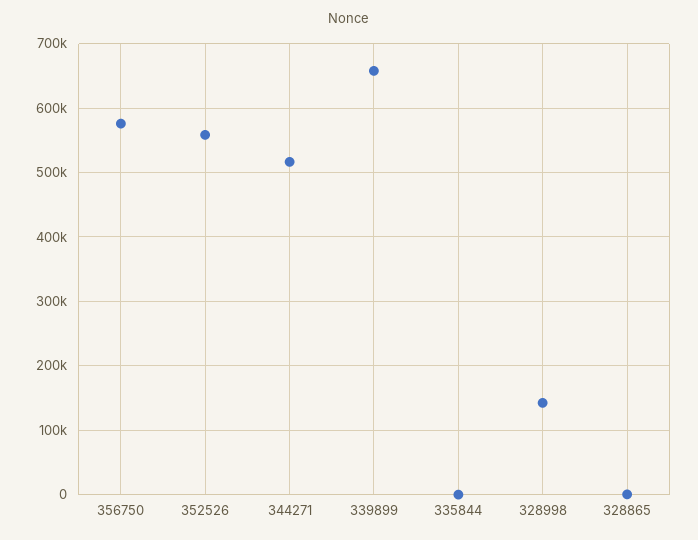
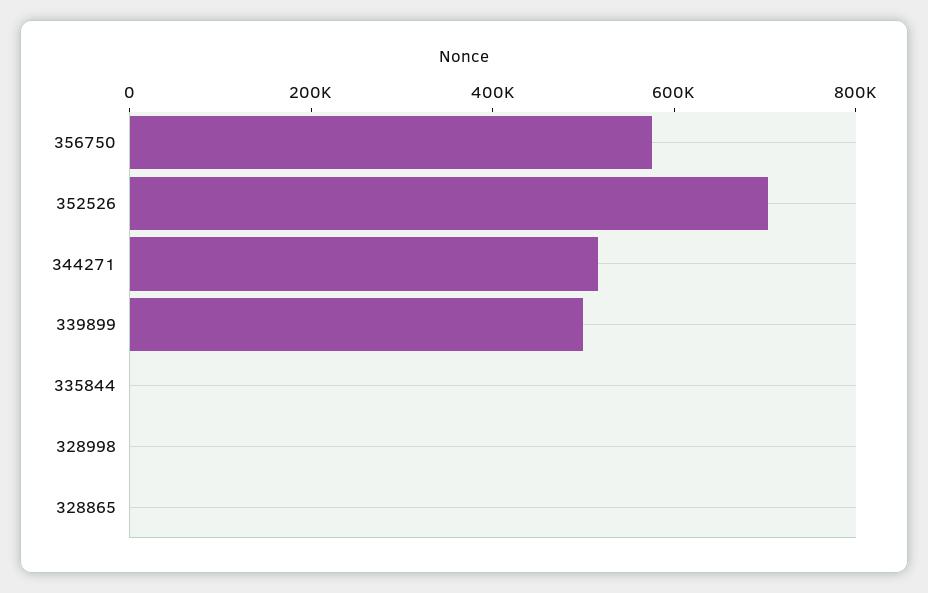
  {
    "356750": 580000,
-   "352526": 560000,
+   "352526": 700000,
    "344271": 520000,
-   "339899": 660000,
+   "339899": 500000,
    "335844": 0,
-   "328998": 140000,
+   "328998": 0,
    "328865": 0
  }

